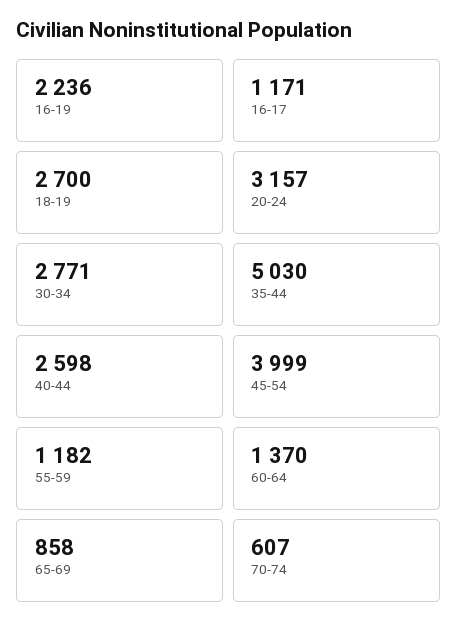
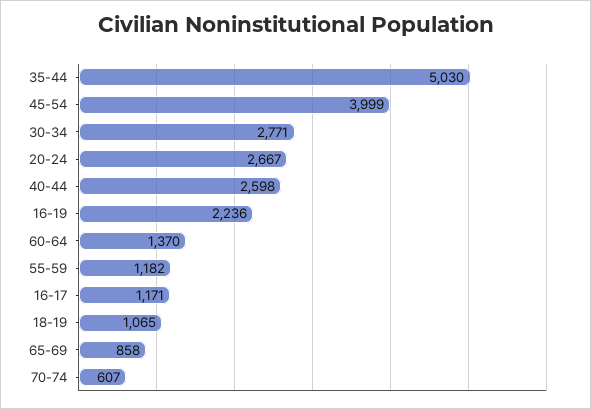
  {
    "16-19": 2236,
    "16-17": 1171,
-   "18-19": 2700,
+   "18-19": 1065,
-   "20-24": 3157,
+   "20-24": 2667,
    "30-34": 2771,
    "35-44": 5030,
    "40-44": 2598,
    "45-54": 3999,
    "55-59": 1182,
    "60-64": 1370,
    "65-69": 858,
    "70-74": 607
  }

